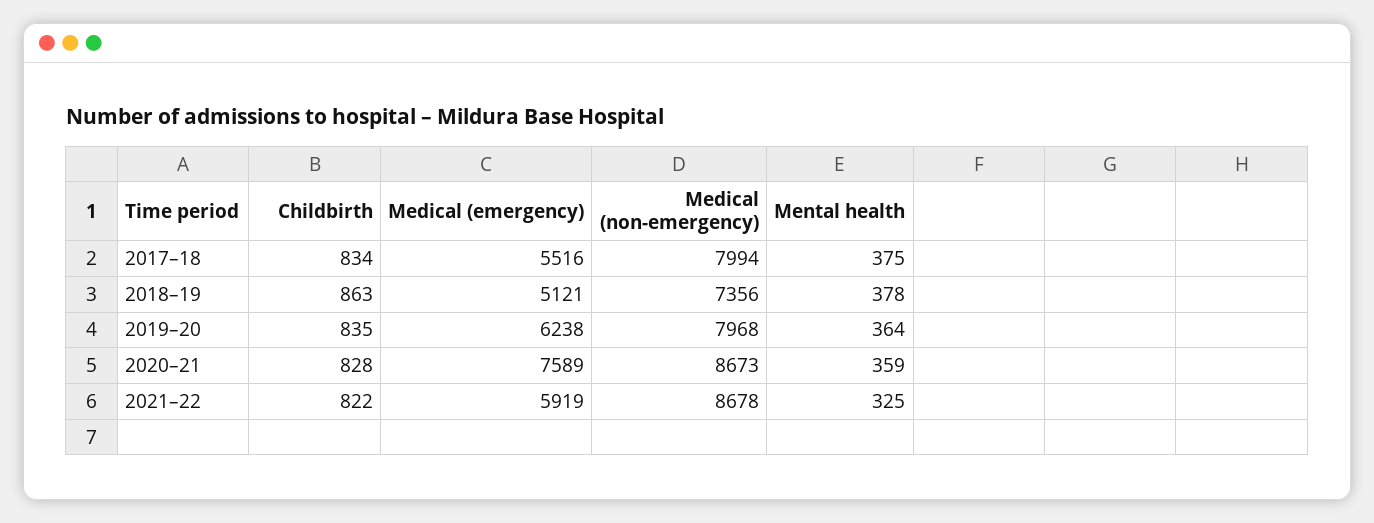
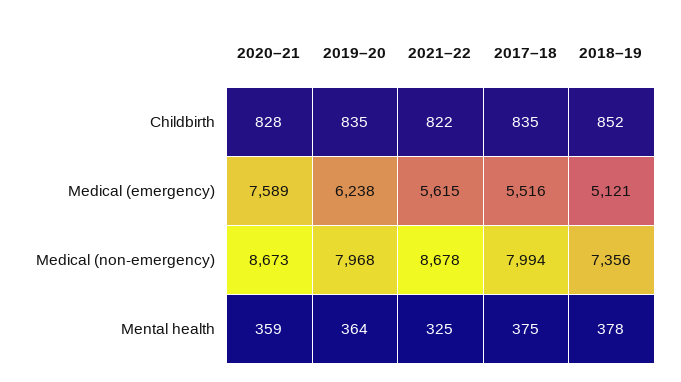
  {
    "Childbirth": {
-     "2017–18": 834,
+     "2017–18": 835,
-     "2018–19": 863,
+     "2018–19": 852,
      "2019–20": 835,
      "2020–21": 828,
      "2021–22": 822
    },
    "Medical (emergency)": {
      "2017–18": 5516,
      "2018–19": 5121,
      "2019–20": 6238,
      "2020–21": 7589,
-     "2021–22": 5919
+     "2021–22": 5615
    },
    "Medical (non-emergency)": {
      "2017–18": 7994,
      "2018–19": 7356,
      "2019–20": 7968,
      "2020–21": 8673,
      "2021–22": 8678
    },
    "Mental health": {
      "2017–18": 375,
      "2018–19": 378,
      "2019–20": 364,
      "2020–21": 359,
      "2021–22": 325
    }
  }

